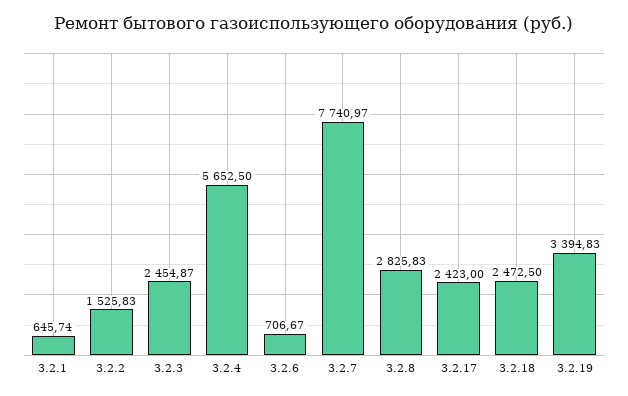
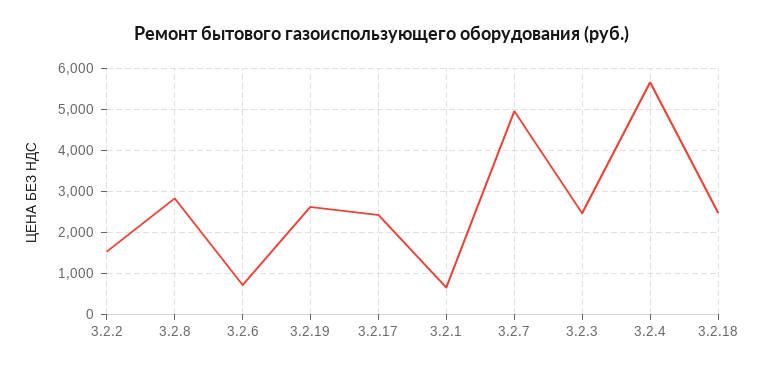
  {
    "3.2.1": 645.74,
    "3.2.2": 1525.83,
    "3.2.3": 2454.87,
    "3.2.4": 5652.5,
    "3.2.6": 706.67,
-   "3.2.7": 7740.97,
+   "3.2.7": 5000,
    "3.2.8": 2825.83,
    "3.2.17": 2423,
    "3.2.18": 2472.5,
-   "3.2.19": 3394.83
+   "3.2.19": 2600
  }

